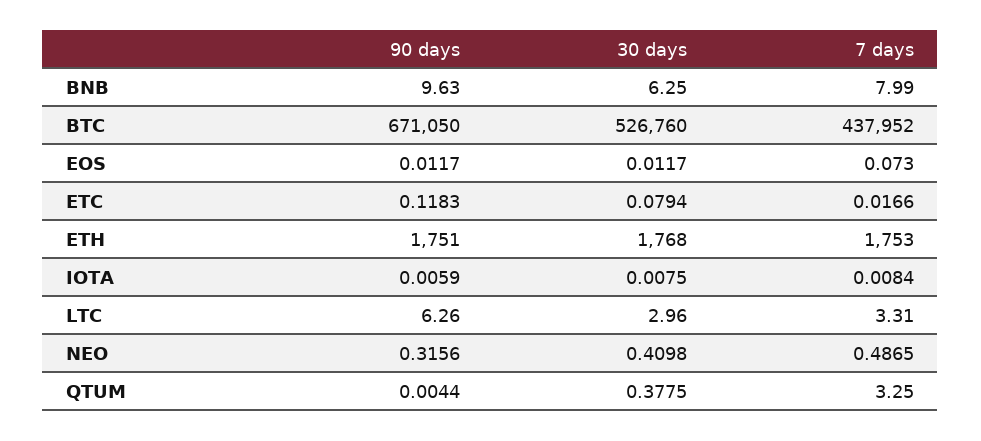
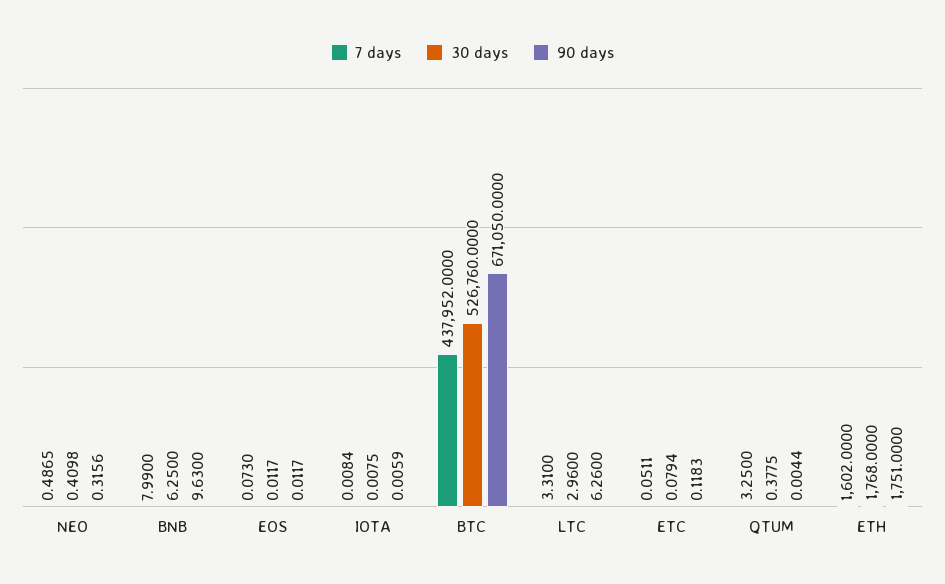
  {
    "90 days": {
      "BNB": 9.63,
      "BTC": 671050,
      "EOS": 0.0117,
      "ETC": 0.1183,
      "ETH": 1751,
      "IOTA": 0.0059,
      "LTC": 6.26,
      "NEO": 0.3156,
      "QTUM": 0.0044
    },
    "30 days": {
      "BNB": 6.25,
      "BTC": 526760,
      "EOS": 0.0117,
      "ETC": 0.0794,
      "ETH": 1768,
      "IOTA": 0.0075,
      "LTC": 2.96,
      "NEO": 0.4098,
      "QTUM": 0.3775
    },
    "7 days": {
      "BNB": 7.99,
      "BTC": 437952,
      "EOS": 0.073,
-     "ETC": 0.0166,
+     "ETC": 0.0511,
-     "ETH": 1753,
+     "ETH": 1602,
      "IOTA": 0.0084,
      "LTC": 3.31,
      "NEO": 0.4865,
      "QTUM": 3.25
    }
  }

